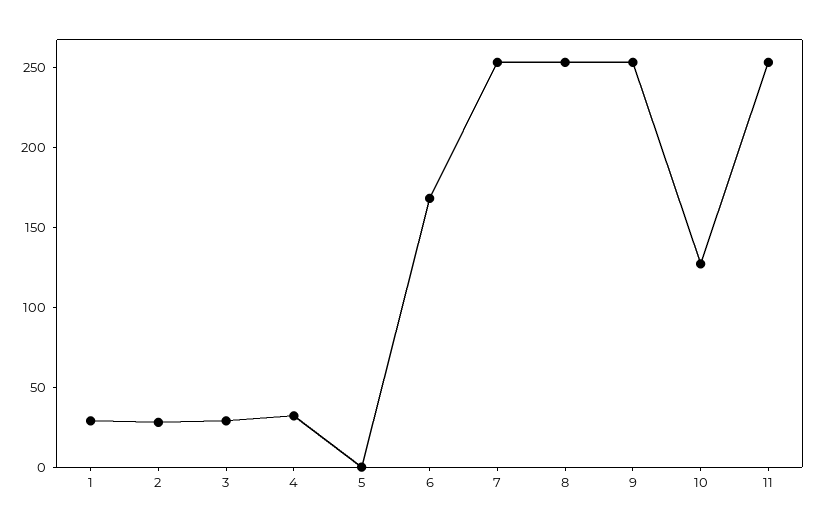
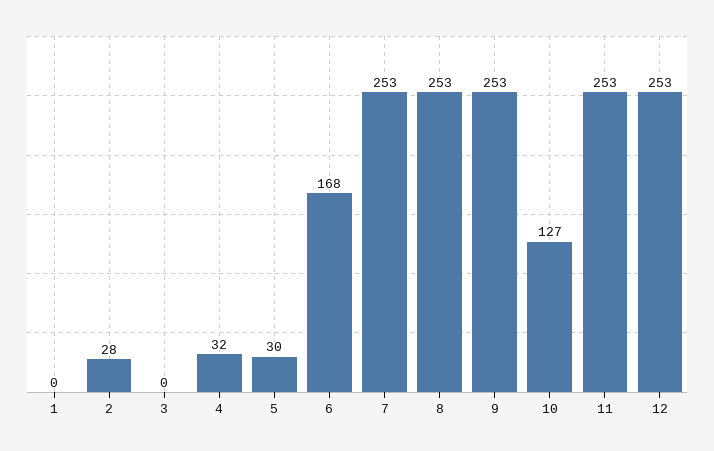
  {
-   "1": 30,
+   "1": 0,
    "2": 28,
-   "3": 30,
+   "3": 0,
    "4": 32,
-   "5": 0,
+   "5": 30,
    "6": 168,
    "7": 253,
    "8": 253,
    "9": 253,
    "10": 127,
-   "11": 253
+   "11": 253,
+   "12": 253
  }

